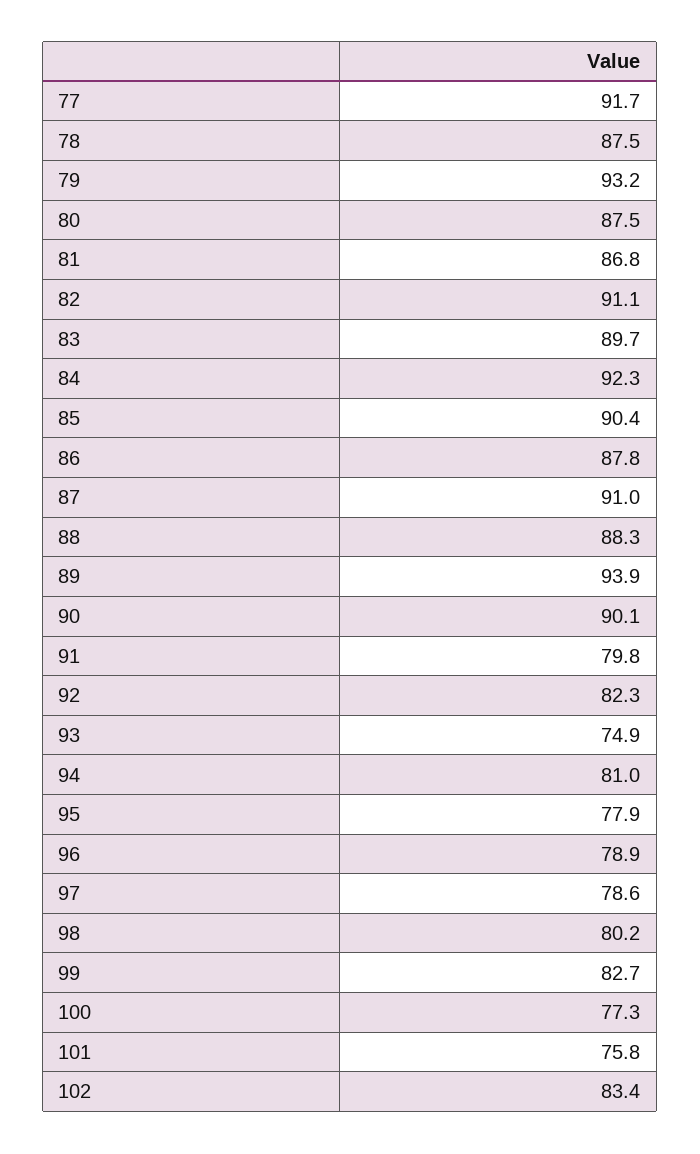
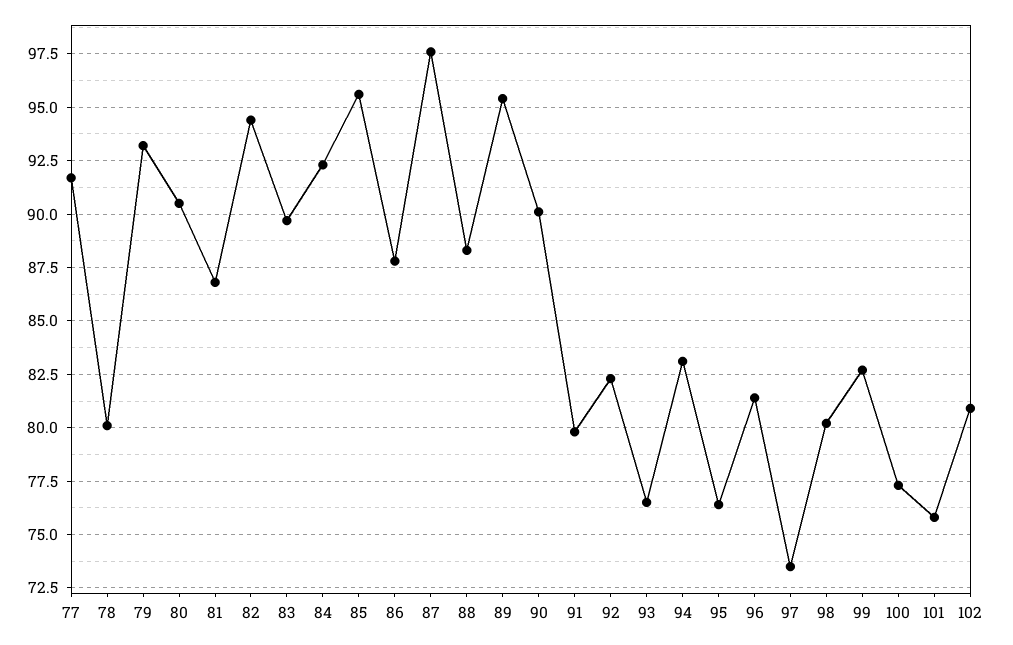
  {
    "77": 91.7,
-   "78": 87.5,
+   "78": 80,
    "79": 93.2,
-   "80": 87.5,
+   "80": 90.5,
    "81": 86.8,
-   "82": 91.1,
+   "82": 94.5,
    "83": 89.7,
    "84": 92.3,
-   "85": 90.4,
+   "85": 95.5,
    "86": 87.8,
-   "87": 91,
+   "87": 97.5,
    "88": 88.3,
-   "89": 93.9,
+   "89": 95.5,
    "90": 90.1,
    "91": 79.8,
    "92": 82.3,
-   "93": 74.9,
+   "93": 76.5,
-   "94": 81,
+   "94": 83,
-   "95": 77.9,
+   "95": 76.5,
-   "96": 78.9,
+   "96": 81.5,
-   "97": 78.6,
+   "97": 73.5,
    "98": 80.2,
    "99": 82.7,
    "100": 77.3,
    "101": 75.8,
-   "102": 83.4
+   "102": 81
  }

